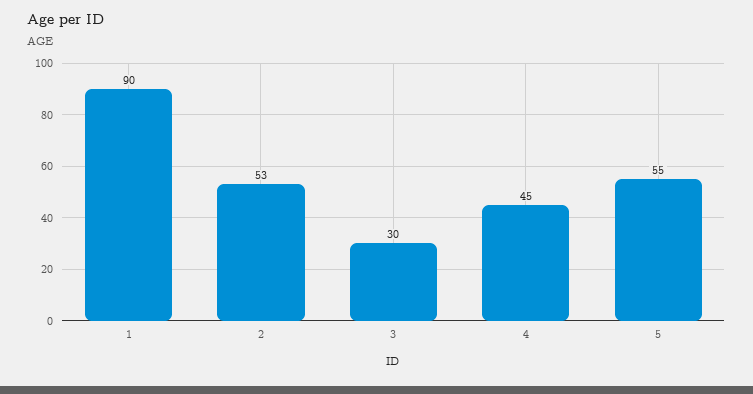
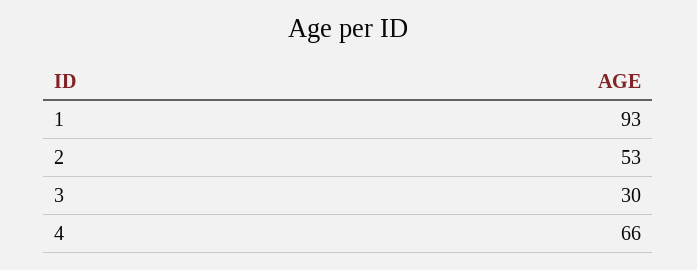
  {
-   "1": 90,
+   "1": 93,
    "2": 53,
    "3": 30,
-   "4": 45,
+   "4": 66
-   "5": 55
  }

